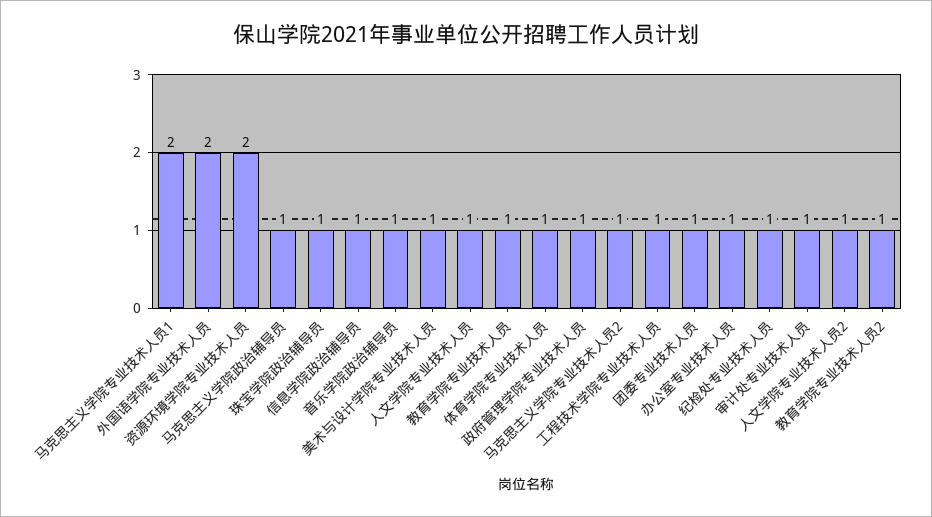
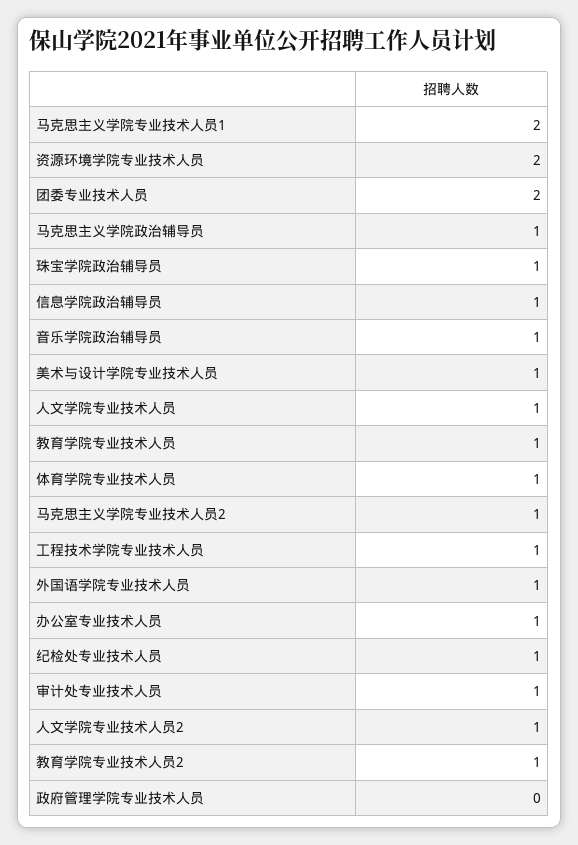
  {
    "马克思主义学院专业技术人员1": 2,
-   "外国语学院专业技术人员": 2,
+   "外国语学院专业技术人员": 1,
    "资源环境学院专业技术人员": 2,
    "马克思主义学院政治辅导员": 1,
    "珠宝学院政治辅导员": 1,
    "信息学院政治辅导员": 1,
    "音乐学院政治辅导员": 1,
    "美术与设计学院专业技术人员": 1,
    "人文学院专业技术人员": 1,
    "教育学院专业技术人员": 1,
    "体育学院专业技术人员": 1,
-   "政府管理学院专业技术人员": 1,
+   "政府管理学院专业技术人员": 0,
    "马克思主义学院专业技术人员2": 1,
    "工程技术学院专业技术人员": 1,
-   "团委专业技术人员": 1,
+   "团委专业技术人员": 2,
    "办公室专业技术人员": 1,
    "纪检处专业技术人员": 1,
    "审计处专业技术人员": 1,
    "人文学院专业技术人员2": 1,
    "教育学院专业技术人员2": 1
  }

